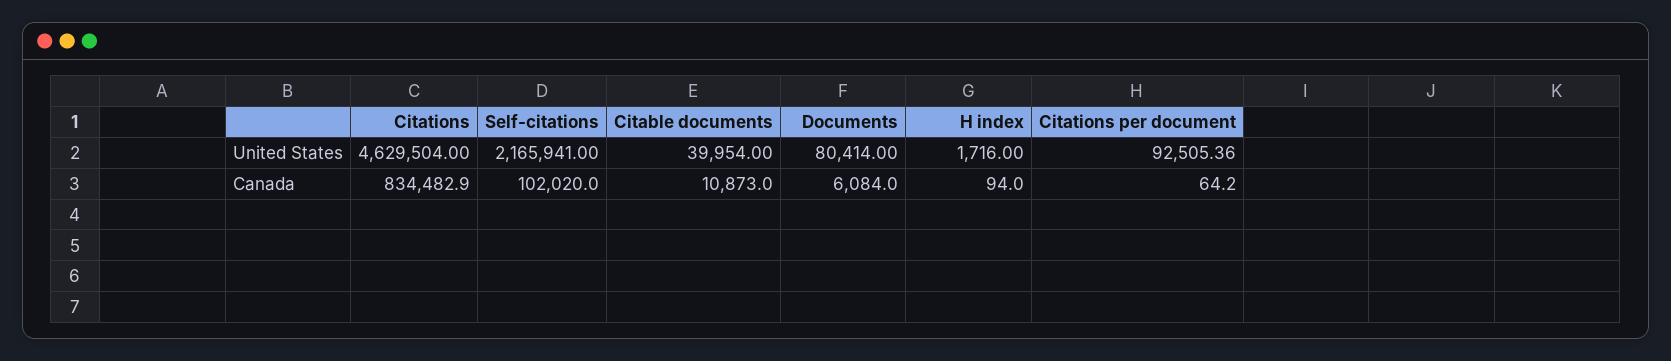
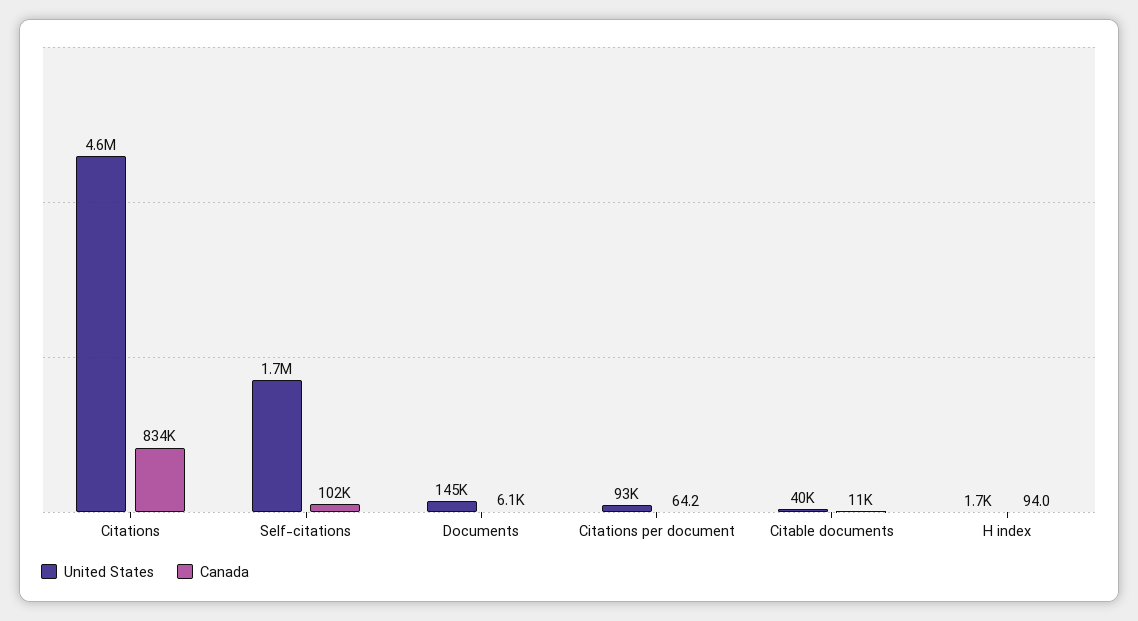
  {
    "United States": {
      "Citations": 4629504,
-     "Self-citations": 2165941,
+     "Self-citations": 1700000,
      "Citable documents": 39954,
-     "Documents": 80414,
+     "Documents": 145000,
      "H index": 1716,
      "Citations per document": 92505.36
    },
    "Canada": {
      "Citations": 834482.9,
      "Self-citations": 102020,
      "Citable documents": 10873,
      "Documents": 6084,
      "H index": 94,
      "Citations per document": 64.2
    }
  }

